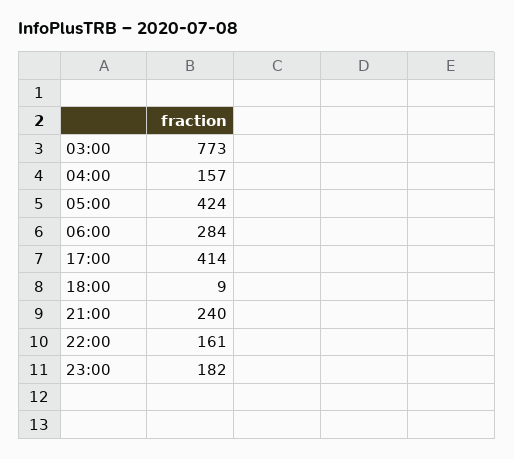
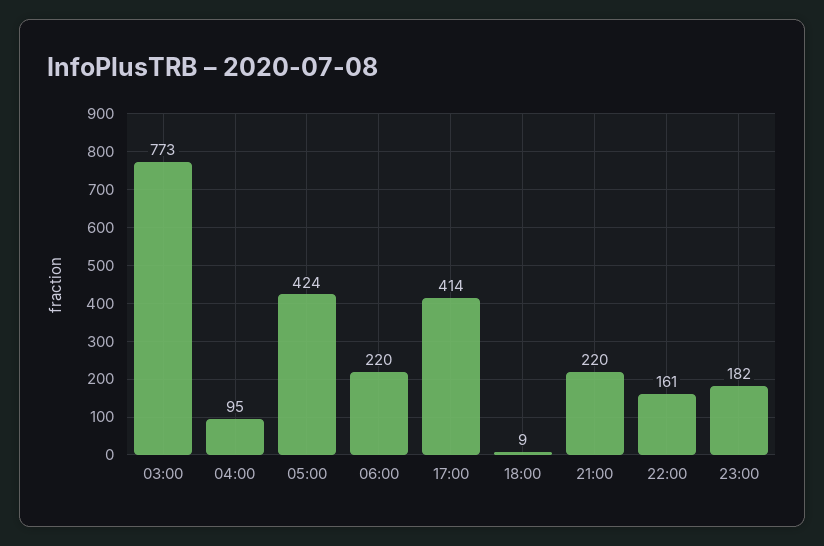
  {
    "03:00": 773,
-   "04:00": 157,
+   "04:00": 95,
    "05:00": 424,
-   "06:00": 284,
+   "06:00": 220,
    "17:00": 414,
    "18:00": 9,
-   "21:00": 240,
+   "21:00": 220,
    "22:00": 161,
    "23:00": 182
  }

